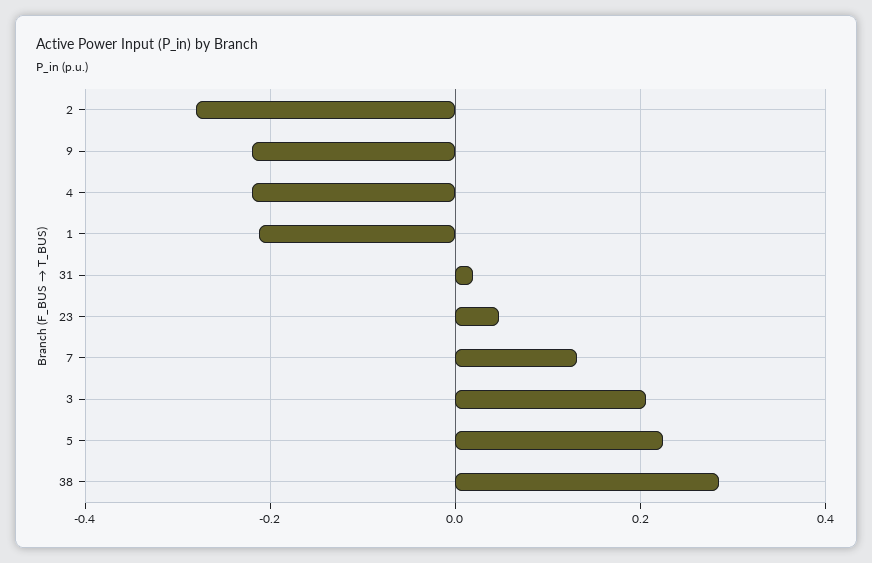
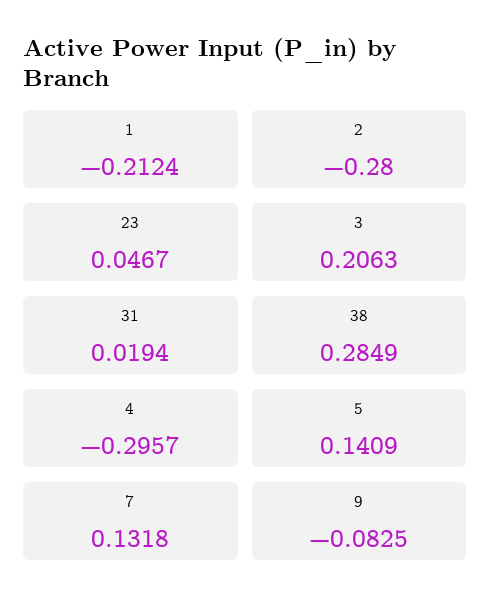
  {
    "2": -0.28,
-   "9": -0.22,
+   "9": -0.0825,
-   "4": -0.22,
+   "4": -0.2957,
    "1": -0.2124,
    "31": 0.0194,
    "23": 0.0467,
    "7": 0.1318,
    "3": 0.2063,
-   "5": 0.22,
+   "5": 0.1409,
    "38": 0.2849
  }

